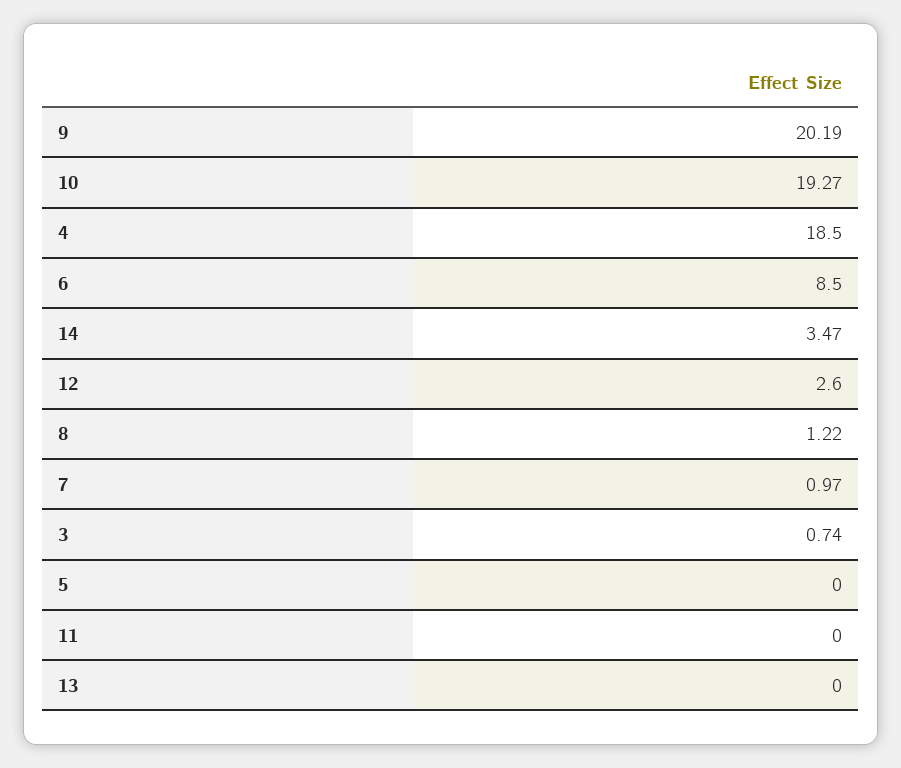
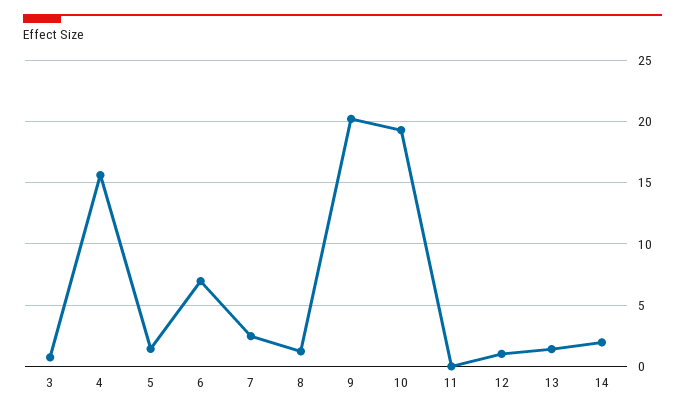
  {
    "9": 20.19,
    "10": 19.27,
-   "4": 18.5,
+   "4": 15.5,
-   "6": 8.5,
+   "6": 7,
-   "14": 3.47,
+   "14": 2,
-   "12": 2.6,
+   "12": 1,
    "8": 1.22,
-   "7": 0.97,
+   "7": 2.5,
    "3": 0.74,
-   "5": 0,
+   "5": 1.5,
    "11": 0,
-   "13": 0
+   "13": 1.5
  }

